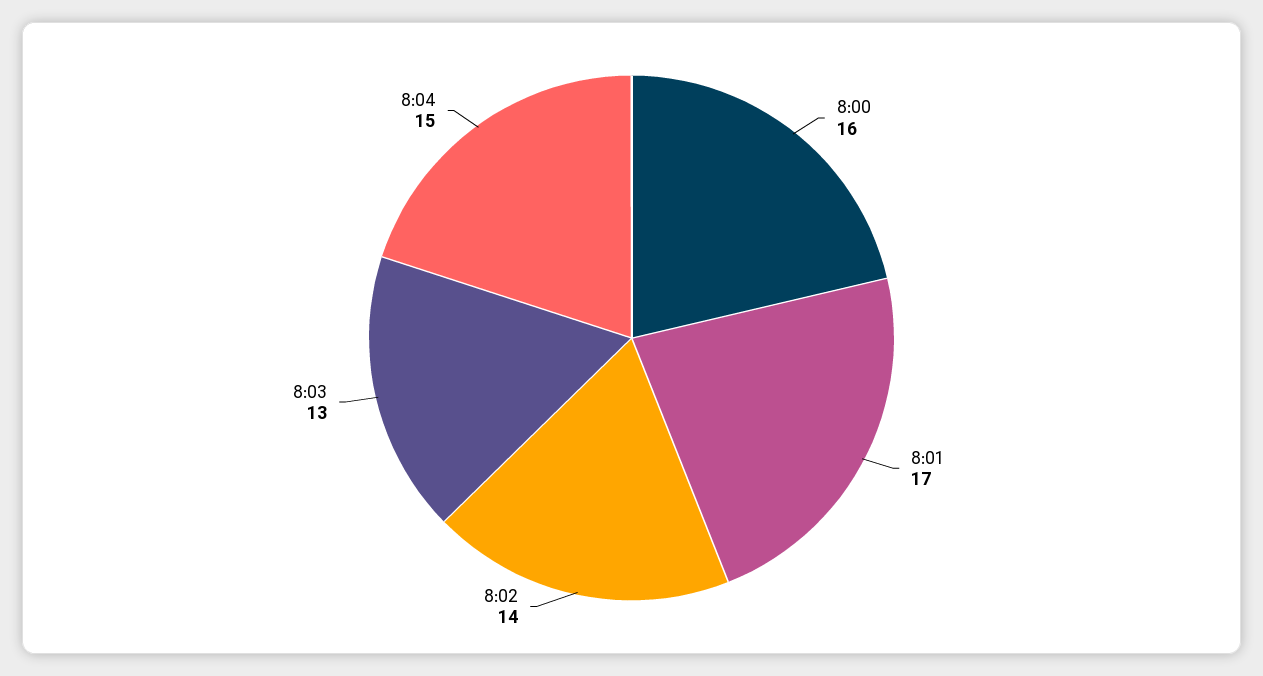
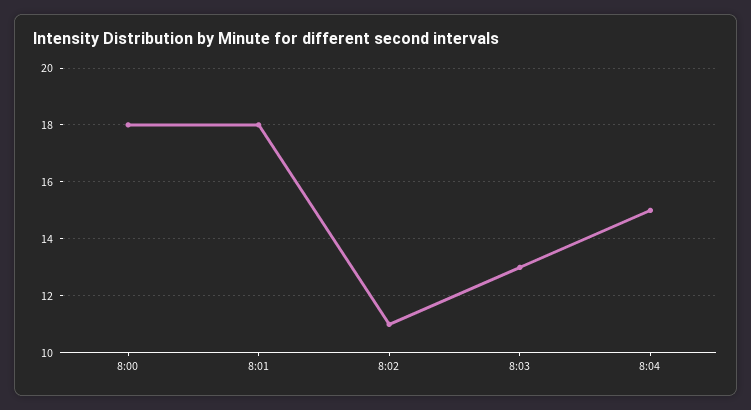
  {
-   "8:00": 16,
+   "8:00": 18,
-   "8:01": 17,
+   "8:01": 18,
-   "8:02": 14,
+   "8:02": 11,
    "8:03": 13,
    "8:04": 15
  }

